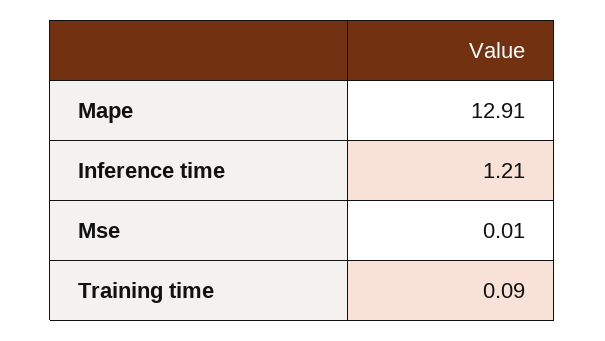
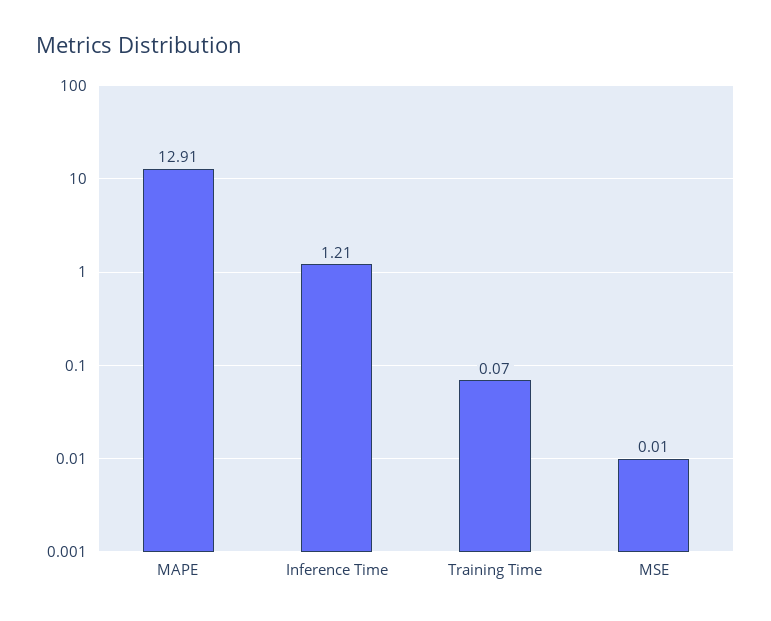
  {
    "Mape": 12.91,
    "Inference time": 1.21,
    "Mse": 0.01,
-   "Training time": 0.09
+   "Training time": 0.07
  }

